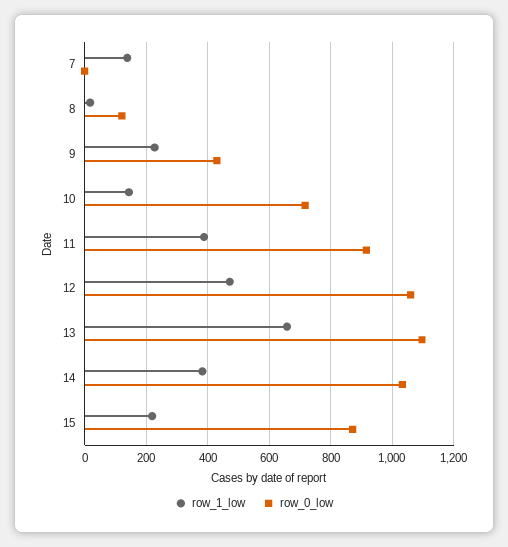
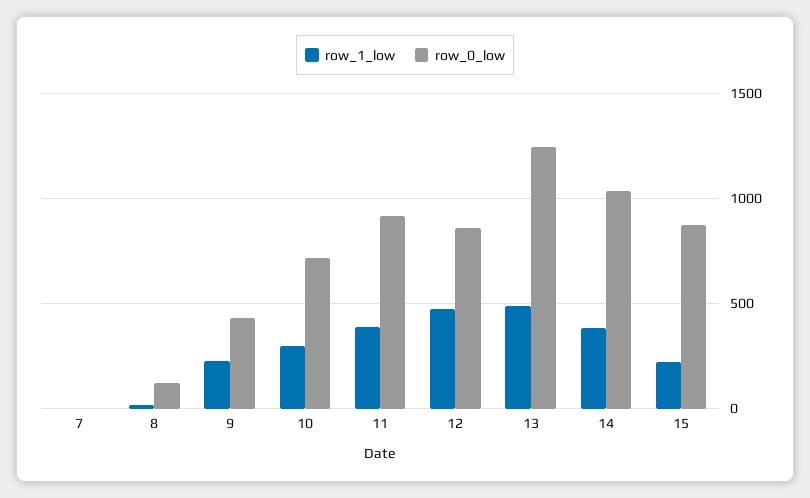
  {
    "row_1_low": {
-     "7": 140,
+     "7": 0,
      "8": 20,
      "9": 220,
-     "10": 140,
+     "10": 300,
      "11": 380,
      "12": 480,
-     "13": 660,
+     "13": 500,
      "14": 380,
      "15": 220
    },
    "row_0_low": {
      "7": 0,
      "8": 120,
      "9": 440,
      "10": 720,
      "11": 920,
-     "12": 1060,
+     "12": 850,
-     "13": 1100,
+     "13": 1250,
      "14": 1040,
      "15": 880
    }
  }

